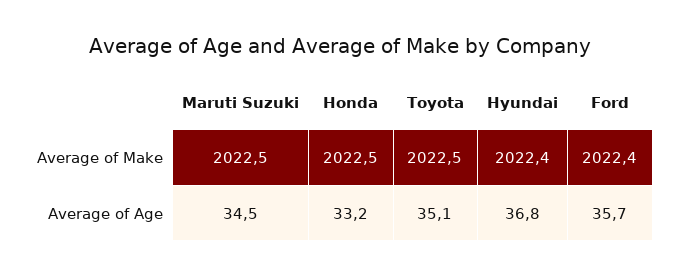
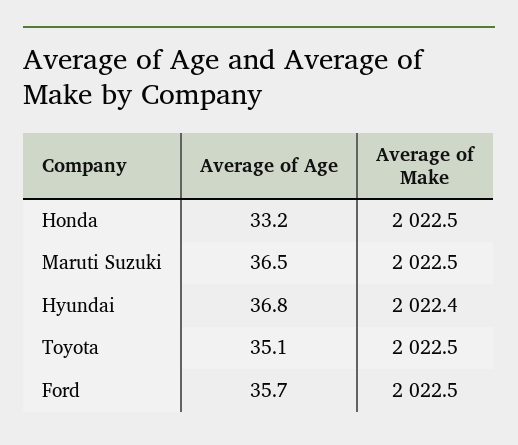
  {
    "Maruti Suzuki": {
      "Average of Make": 2022.5,
-     "Average of Age": 34.5
+     "Average of Age": 36.5
    },
    "Honda": {
      "Average of Make": 2022.5,
      "Average of Age": 33.2
    },
    "Toyota": {
      "Average of Make": 2022.5,
      "Average of Age": 35.1
    },
    "Hyundai": {
      "Average of Make": 2022.4,
      "Average of Age": 36.8
    },
    "Ford": {
-     "Average of Make": 2022.4,
+     "Average of Make": 2022.5,
      "Average of Age": 35.7
    }
  }

